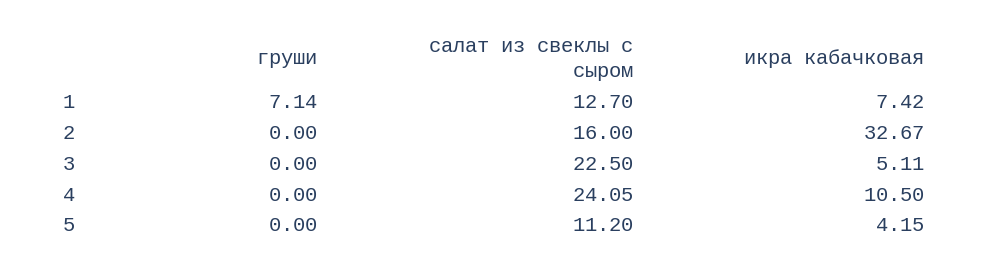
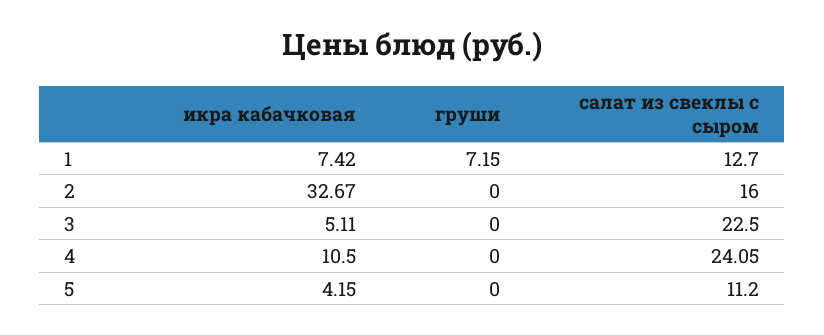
  {
    "груши": {
-     "1": 7.14,
+     "1": 7.15,
      "2": 0,
      "3": 0,
      "4": 0,
      "5": 0
    },
    "салат из свеклы с сыром": {
      "1": 12.7,
      "2": 16,
      "3": 22.5,
      "4": 24.05,
      "5": 11.2
    },
    "икра кабачковая": {
      "1": 7.42,
      "2": 32.67,
      "3": 5.11,
      "4": 10.5,
      "5": 4.15
    }
  }

